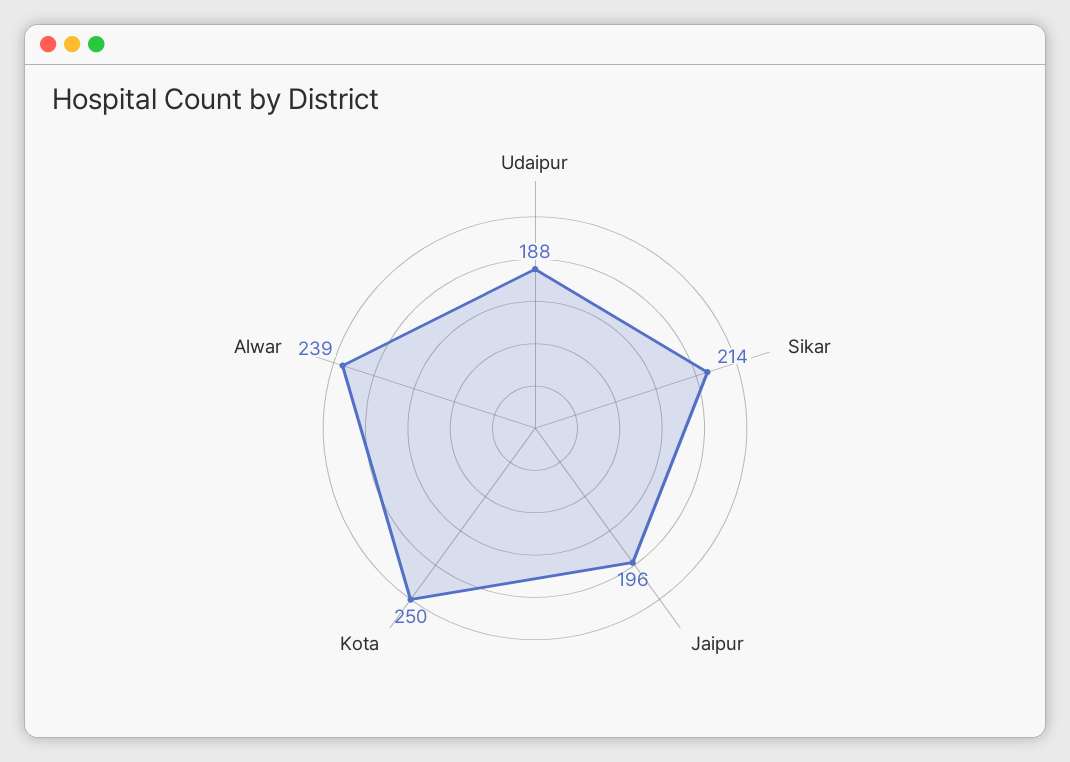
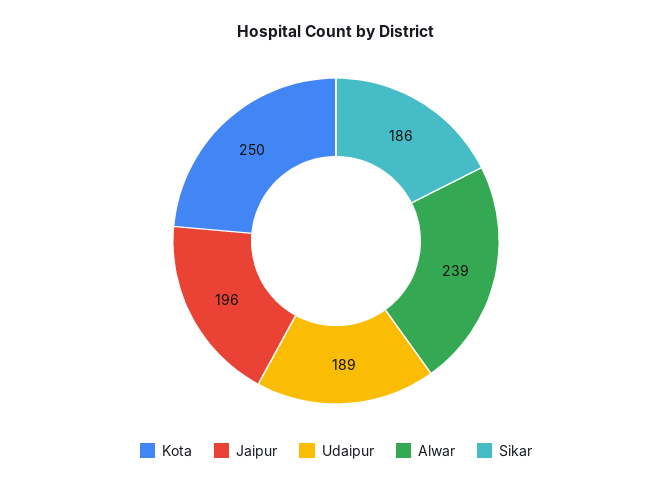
  {
-   "Udaipur": 188,
+   "Udaipur": 189,
-   "Sikar": 214,
+   "Sikar": 186,
    "Jaipur": 196,
    "Kota": 250,
    "Alwar": 239
  }

